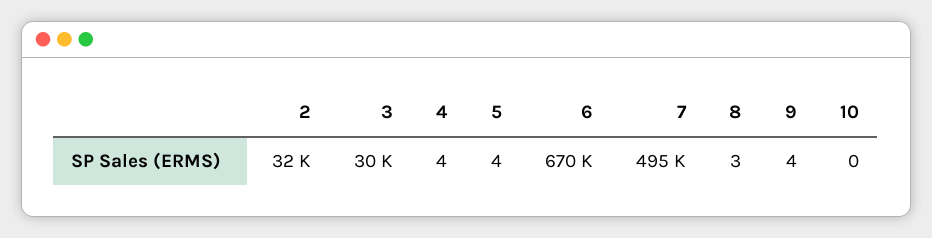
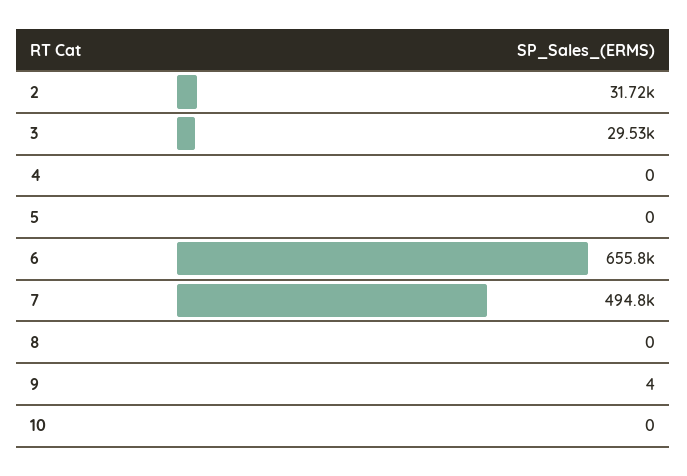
  {
    "2": 31720,
    "3": 29530,
-   "4": 4,
+   "4": 0,
-   "5": 4,
+   "5": 0,
-   "6": 670000,
+   "6": 655800,
    "7": 494800,
-   "8": 3,
+   "8": 0,
    "9": 4,
    "10": 0
  }

